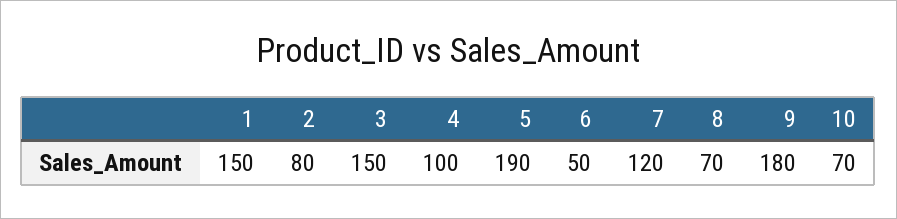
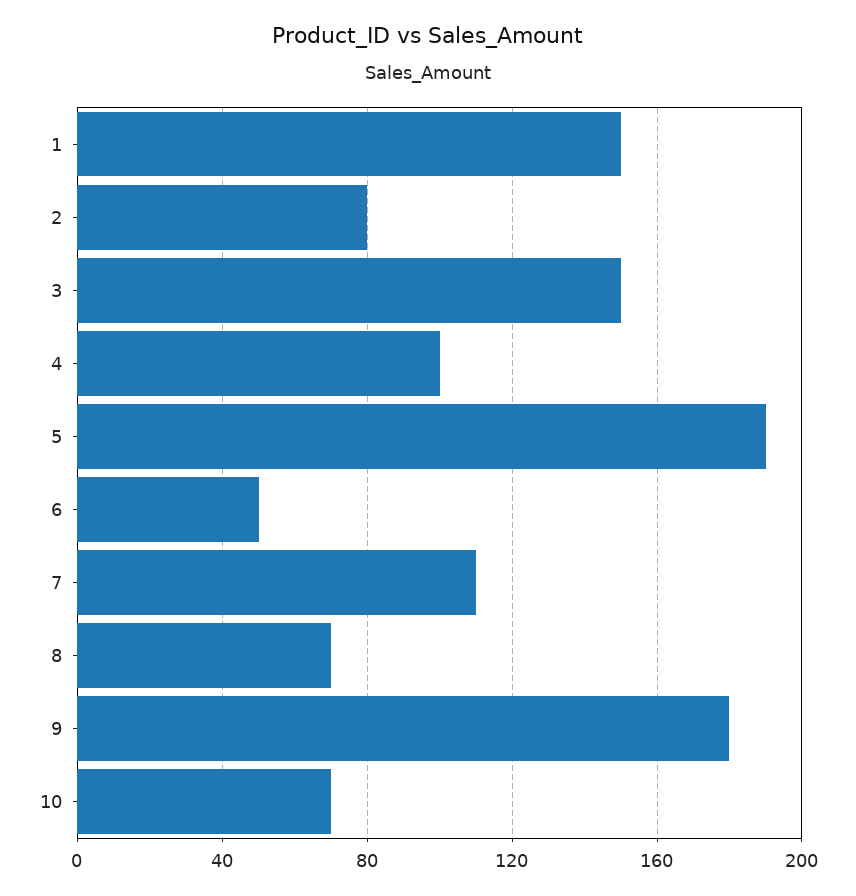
  {
    "1": 150,
    "2": 80,
    "3": 150,
    "4": 100,
    "5": 190,
    "6": 50,
-   "7": 120,
+   "7": 110,
    "8": 70,
    "9": 180,
    "10": 70
  }

